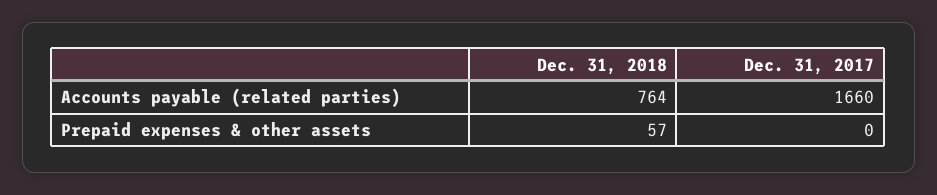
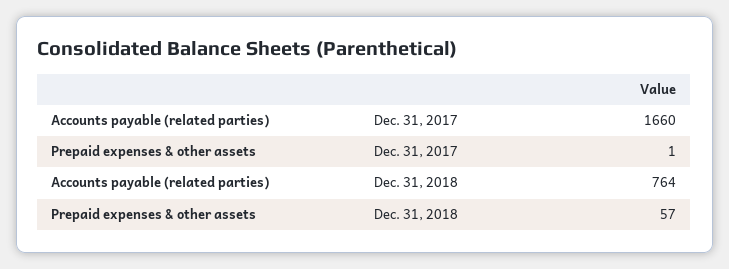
  {
    "Dec. 31, 2018": {
      "Accounts payable (related parties)": 764,
      "Prepaid expenses & other assets": 57
    },
    "Dec. 31, 2017": {
      "Accounts payable (related parties)": 1660,
-     "Prepaid expenses & other assets": 0
+     "Prepaid expenses & other assets": 1
    }
  }

